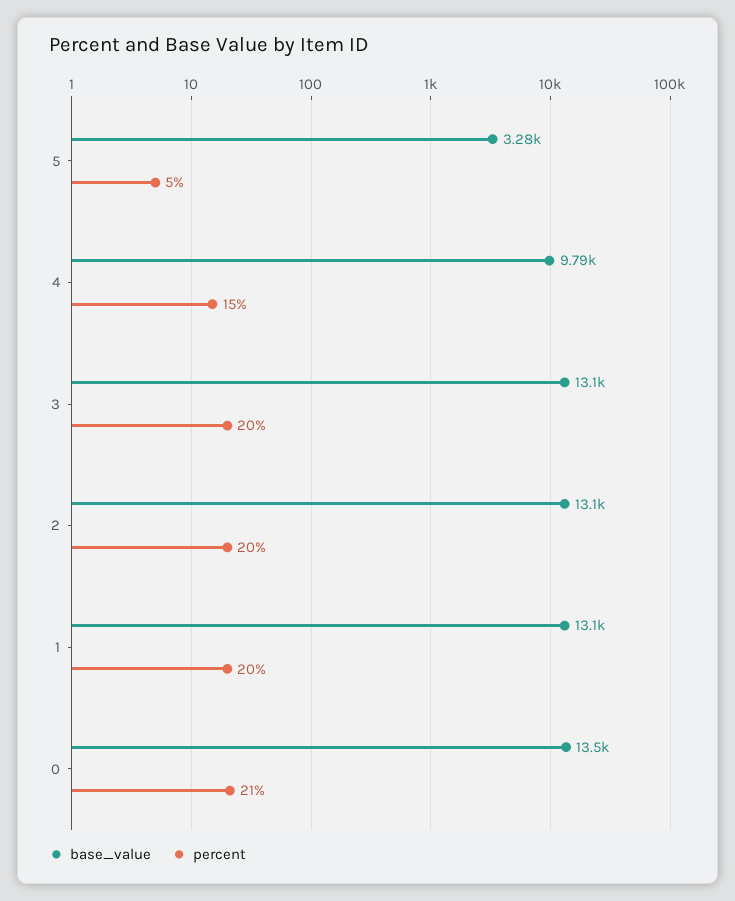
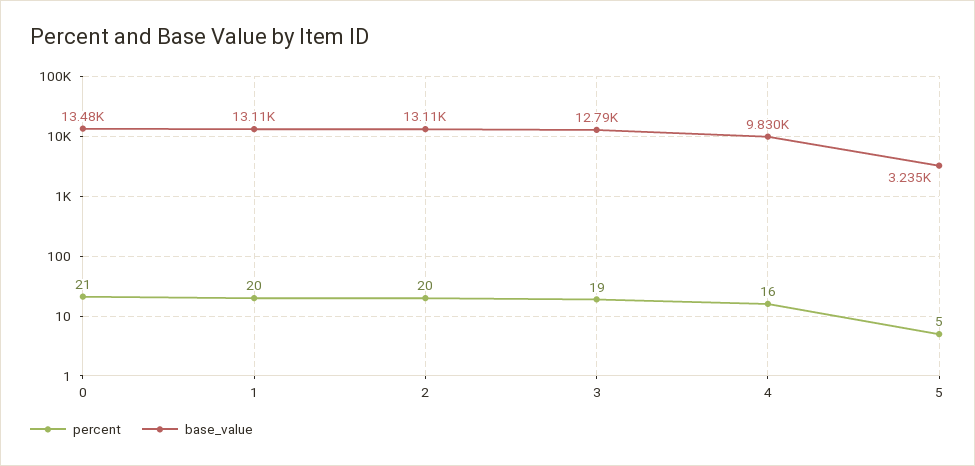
  {
    "base_value": {
-     "5": 3280,
+     "5": 3235,
-     "4": 9790,
+     "4": 9830,
-     "3": 13100,
+     "3": 12790,
      "2": 13110,
      "1": 13110,
      "0": 13480
    },
    "percent": {
      "5": 5,
-     "4": 15,
+     "4": 16,
-     "3": 20,
+     "3": 19,
      "2": 20,
      "1": 20,
      "0": 21
    }
  }

